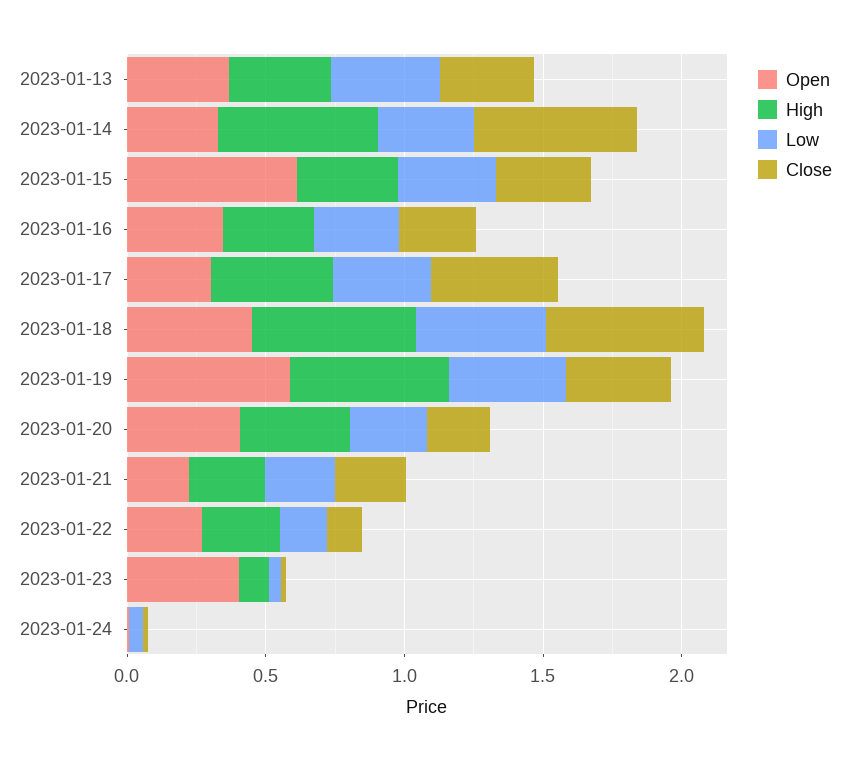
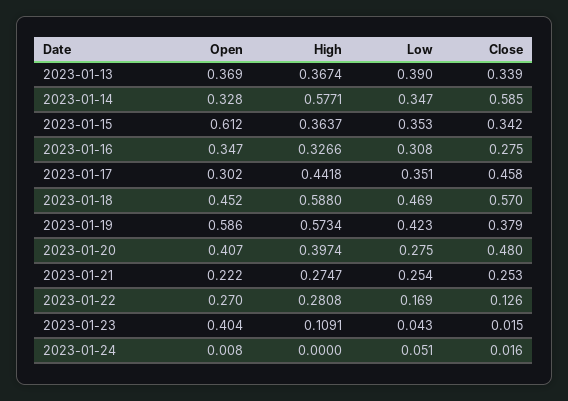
  {
    "Open": {
      "2023-01-13": 0.369,
      "2023-01-14": 0.328,
      "2023-01-15": 0.612,
      "2023-01-16": 0.347,
      "2023-01-17": 0.302,
      "2023-01-18": 0.452,
      "2023-01-19": 0.586,
      "2023-01-20": 0.407,
      "2023-01-21": 0.222,
      "2023-01-22": 0.27,
      "2023-01-23": 0.404,
      "2023-01-24": 0.008
    },
    "High": {
      "2023-01-13": 0.3674,
      "2023-01-14": 0.5771,
      "2023-01-15": 0.3637,
      "2023-01-16": 0.3266,
      "2023-01-17": 0.4418,
      "2023-01-18": 0.588,
      "2023-01-19": 0.5734,
      "2023-01-20": 0.3974,
      "2023-01-21": 0.2747,
      "2023-01-22": 0.2808,
      "2023-01-23": 0.1091,
      "2023-01-24": 0
    },
    "Low": {
      "2023-01-13": 0.39,
      "2023-01-14": 0.347,
      "2023-01-15": 0.353,
      "2023-01-16": 0.308,
      "2023-01-17": 0.351,
      "2023-01-18": 0.469,
      "2023-01-19": 0.423,
      "2023-01-20": 0.275,
      "2023-01-21": 0.254,
      "2023-01-22": 0.169,
      "2023-01-23": 0.043,
      "2023-01-24": 0.051
    },
    "Close": {
      "2023-01-13": 0.339,
      "2023-01-14": 0.585,
      "2023-01-15": 0.342,
      "2023-01-16": 0.275,
      "2023-01-17": 0.458,
      "2023-01-18": 0.57,
      "2023-01-19": 0.379,
-     "2023-01-20": 0.2,
+     "2023-01-20": 0.48,
      "2023-01-21": 0.253,
      "2023-01-22": 0.126,
      "2023-01-23": 0.015,
      "2023-01-24": 0.016
    }
  }

